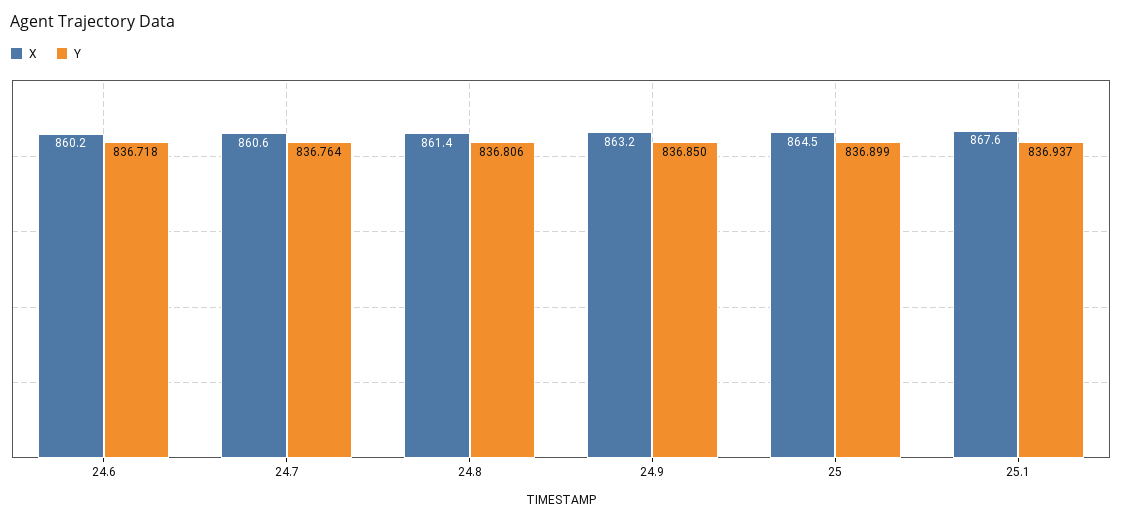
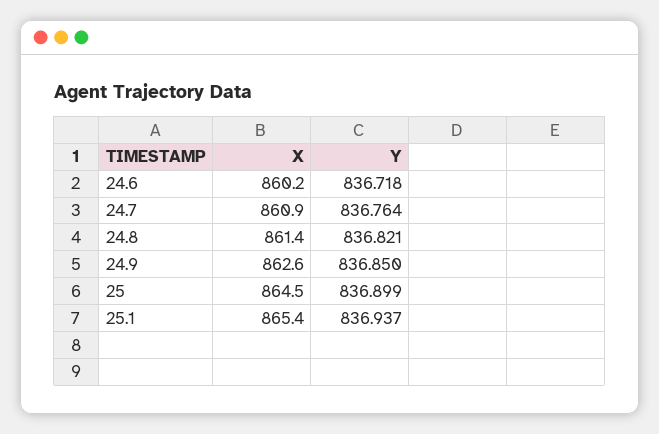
  {
    "X": {
      "24.6": 860.2,
-     "24.7": 860.6,
+     "24.7": 860.9,
      "24.8": 861.4,
-     "24.9": 863.2,
+     "24.9": 862.6,
      "25": 864.5,
-     "25.1": 867.6
+     "25.1": 865.4
    },
    "Y": {
      "24.6": 836.718,
      "24.7": 836.764,
-     "24.8": 836.806,
+     "24.8": 836.821,
      "24.9": 836.85,
      "25": 836.899,
      "25.1": 836.937
    }
  }

